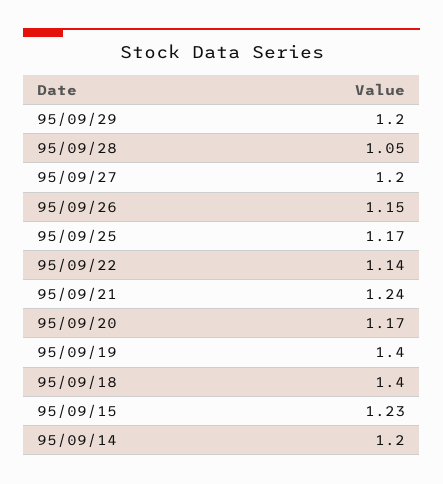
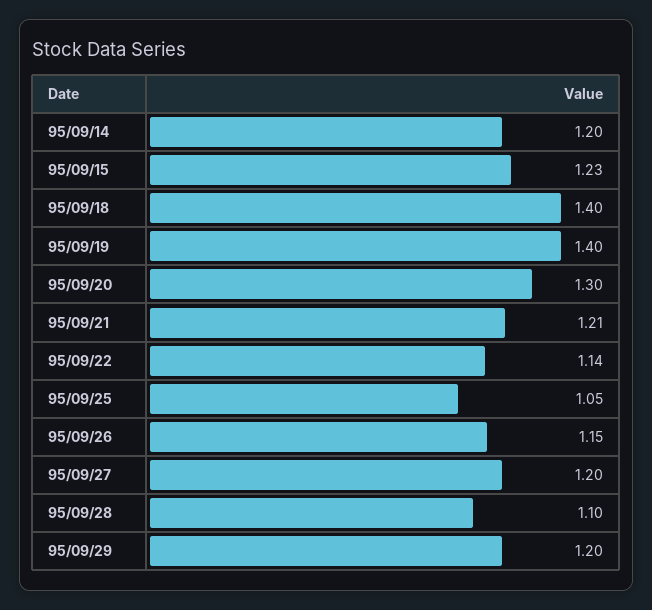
  {
    "95/09/29": 1.2,
-   "95/09/28": 1.05,
+   "95/09/28": 1.1,
    "95/09/27": 1.2,
    "95/09/26": 1.15,
-   "95/09/25": 1.17,
+   "95/09/25": 1.05,
    "95/09/22": 1.14,
-   "95/09/21": 1.24,
+   "95/09/21": 1.21,
-   "95/09/20": 1.17,
+   "95/09/20": 1.3,
    "95/09/19": 1.4,
    "95/09/18": 1.4,
    "95/09/15": 1.23,
    "95/09/14": 1.2
  }

